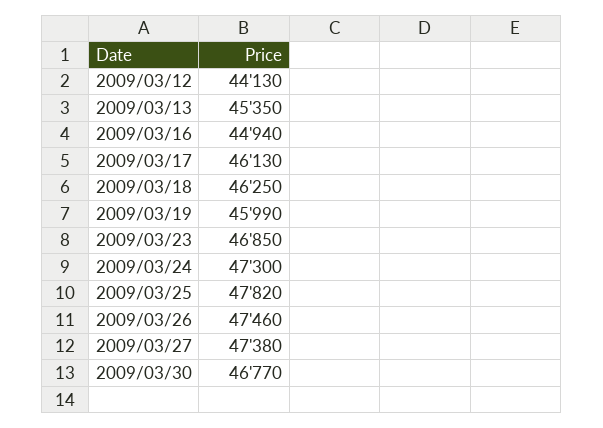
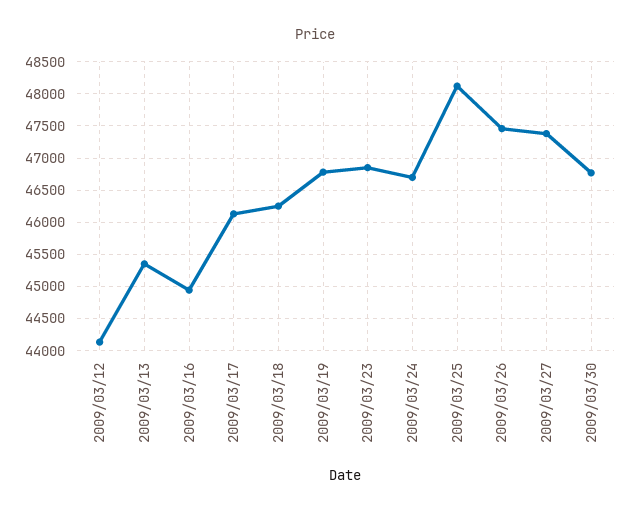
  {
    "2009/03/12": 44130,
    "2009/03/13": 45350,
    "2009/03/16": 44940,
    "2009/03/17": 46130,
    "2009/03/18": 46250,
-   "2009/03/19": 45990,
+   "2009/03/19": 46800,
    "2009/03/23": 46850,
-   "2009/03/24": 47300,
+   "2009/03/24": 46700,
-   "2009/03/25": 47820,
+   "2009/03/25": 48100,
    "2009/03/26": 47460,
    "2009/03/27": 47380,
    "2009/03/30": 46770
  }

